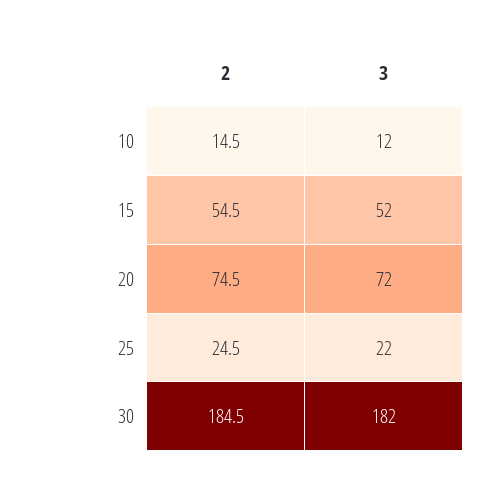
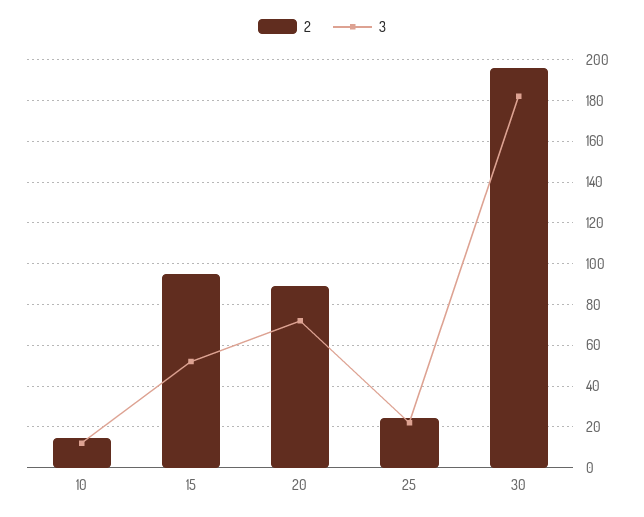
  {
    "2": {
      "10": 14.5,
-     "15": 54.5,
+     "15": 95,
-     "20": 74.5,
+     "20": 90,
      "25": 24.5,
-     "30": 184.5
+     "30": 195
    },
    "3": {
      "10": 12,
      "15": 52,
      "20": 72,
      "25": 22,
      "30": 182
    }
  }

